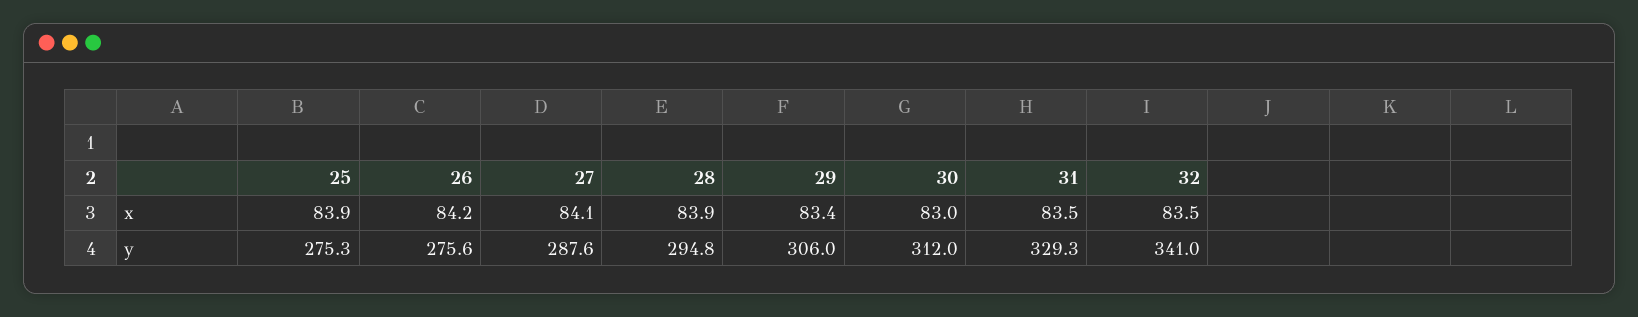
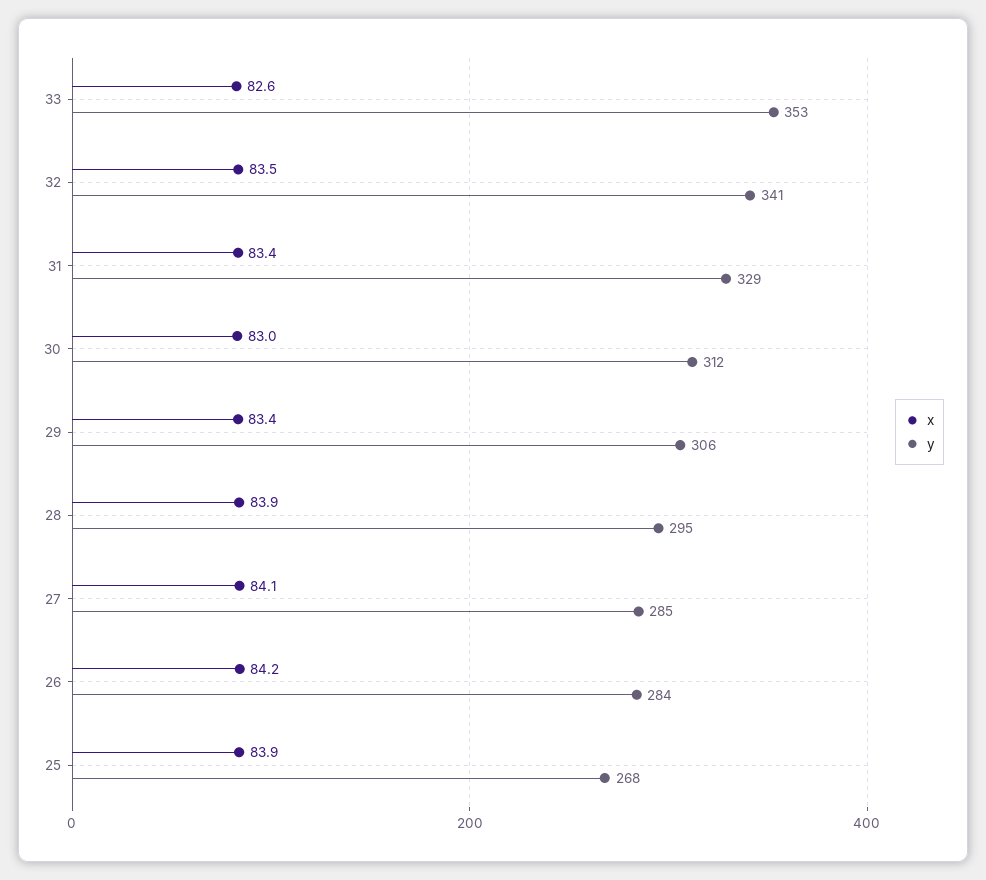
  {
    "x": {
      "25": 83.9,
      "26": 84.2,
      "27": 84.1,
      "28": 83.9,
      "29": 83.4,
      "30": 83,
-     "31": 83.5,
+     "31": 83.4,
-     "32": 83.5
+     "32": 83.5,
+     "33": 82.6
    },
    "y": {
-     "25": 275.3,
+     "25": 268,
-     "26": 275.6,
+     "26": 284,
-     "27": 287.6,
+     "27": 285,
      "28": 294.8,
      "29": 306,
      "30": 312,
      "31": 329.3,
-     "32": 341
+     "32": 341,
+     "33": 353
    }
  }

